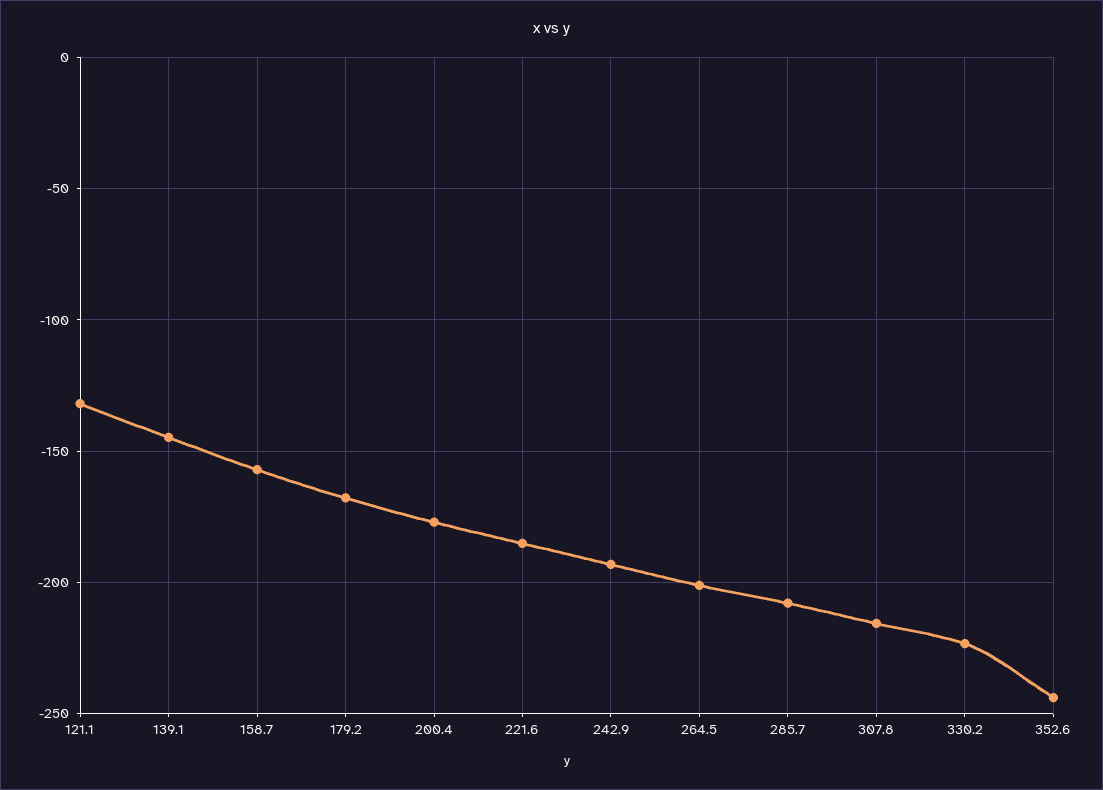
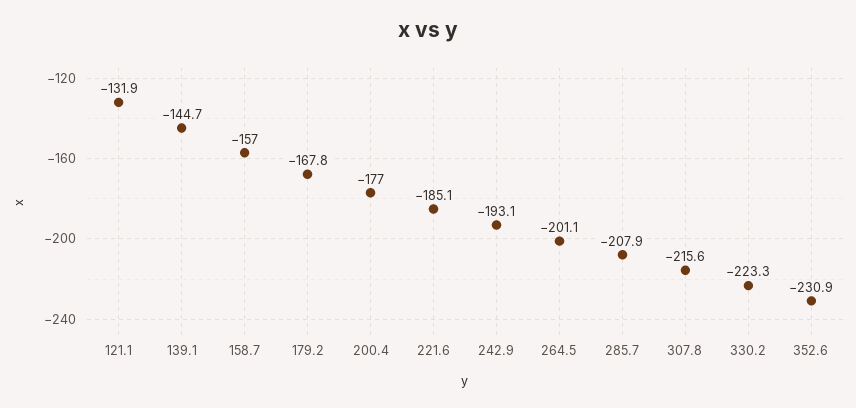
  {
    "121.1": -131.9,
    "139.1": -144.7,
    "158.7": -157,
    "179.2": -167.8,
    "200.4": -177,
    "221.6": -185.1,
    "242.9": -193.1,
    "264.5": -201.1,
    "285.7": -207.9,
    "307.8": -215.6,
    "330.2": -223.3,
-   "352.6": -245
+   "352.6": -230.9
  }

